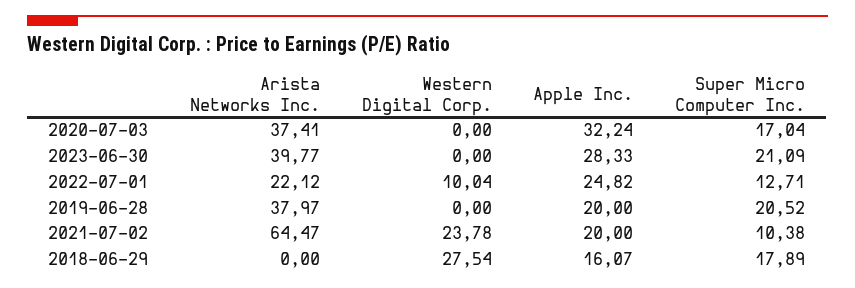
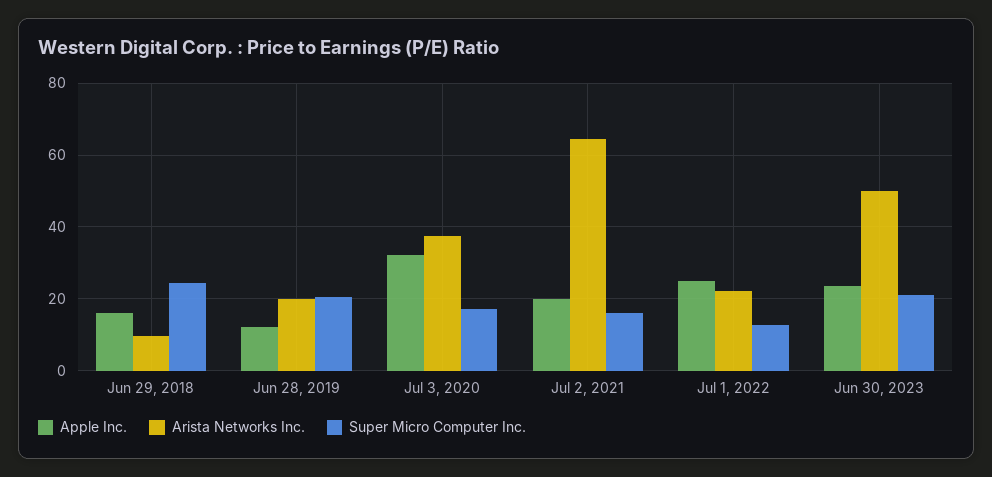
  {
    "Arista Networks Inc.": {
      "2020-07-03": 37.41,
-     "2023-06-30": 39.77,
+     "2023-06-30": 50,
      "2022-07-01": 22.12,
-     "2019-06-28": 37.97,
+     "2019-06-28": 20,
      "2021-07-02": 64.47,
-     "2018-06-29": 0
+     "2018-06-29": 10
    },
-   "Western Digital Corp.": {
-     "2020-07-03": 0,
-     "2023-06-30": 0,
-     "2022-07-01": 10.04,
-     "2019-06-28": 0,
-     "2021-07-02": 23.78,
-     "2018-06-29": 27.54
-   },
    "Apple Inc.": {
      "2020-07-03": 32.24,
-     "2023-06-30": 28.33,
+     "2023-06-30": 24,
      "2022-07-01": 24.82,
-     "2019-06-28": 20,
+     "2019-06-28": 12,
      "2021-07-02": 20,
      "2018-06-29": 16.07
    },
    "Super Micro Computer Inc.": {
      "2020-07-03": 17.04,
      "2023-06-30": 21.09,
      "2022-07-01": 12.71,
      "2019-06-28": 20.52,
-     "2021-07-02": 10.38,
+     "2021-07-02": 16,
-     "2018-06-29": 17.89
+     "2018-06-29": 24
    }
  }

